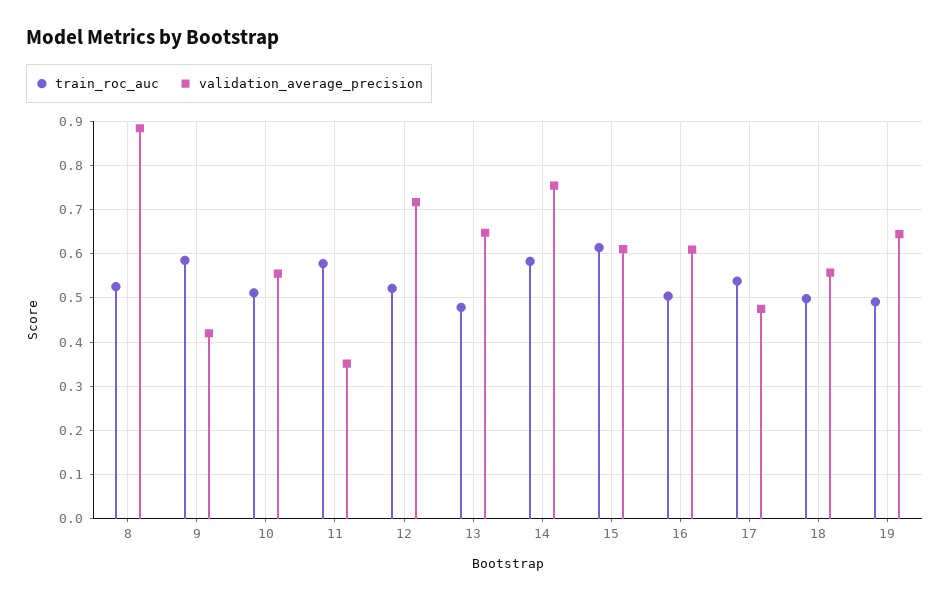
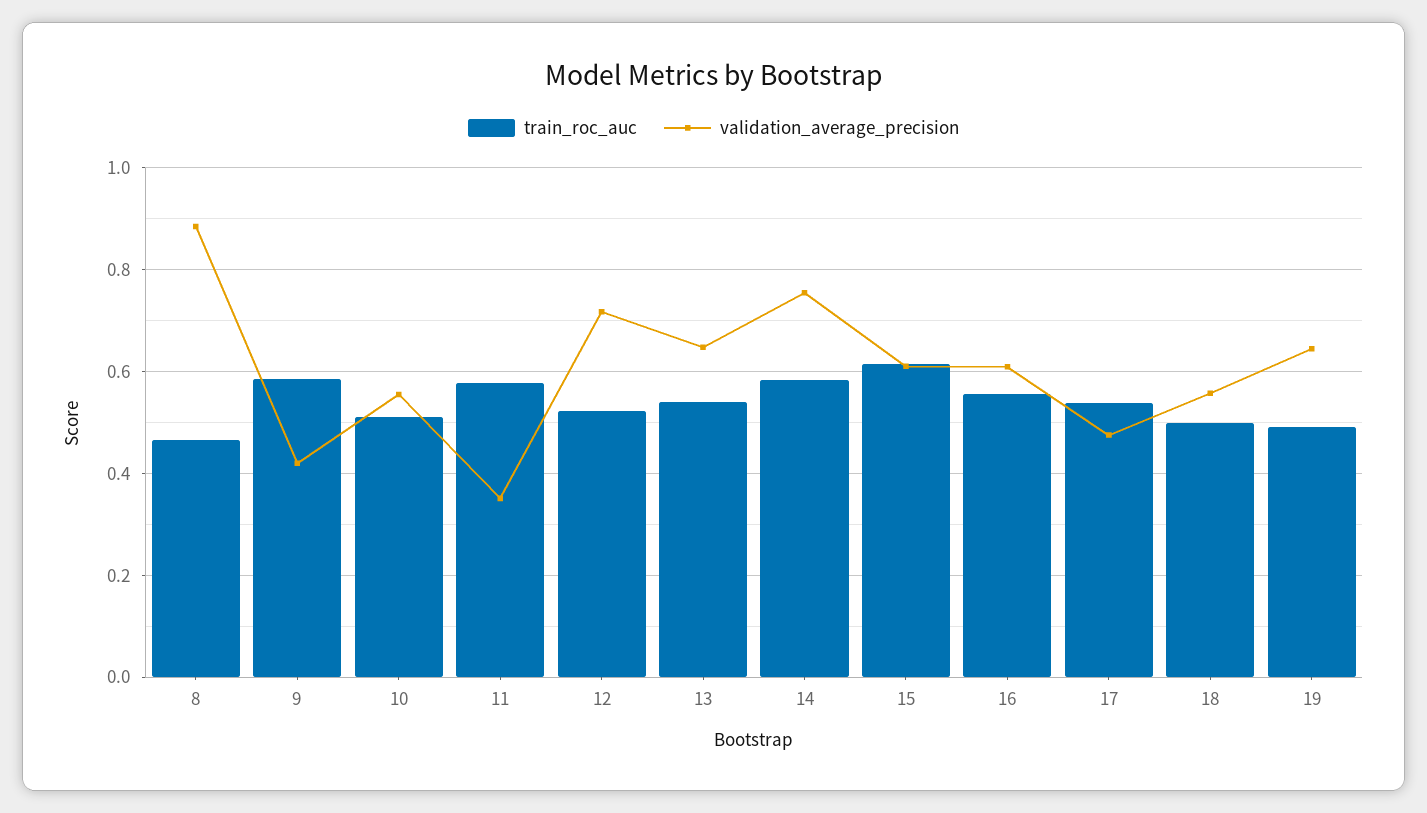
  {
    "train_roc_auc": {
-     "8": 0.52,
+     "8": 0.46,
      "9": 0.58,
      "10": 0.52,
      "11": 0.58,
      "12": 0.52,
-     "13": 0.48,
+     "13": 0.54,
      "14": 0.58,
      "15": 0.62,
-     "16": 0.5,
+     "16": 0.56,
      "17": 0.54,
      "18": 0.5,
      "19": 0.5
    },
    "validation_average_precision": {
      "8": 0.88,
      "9": 0.42,
      "10": 0.56,
      "11": 0.36,
      "12": 0.72,
      "13": 0.64,
      "14": 0.76,
      "15": 0.62,
      "16": 0.6,
      "17": 0.48,
      "18": 0.56,
      "19": 0.64
    }
  }

